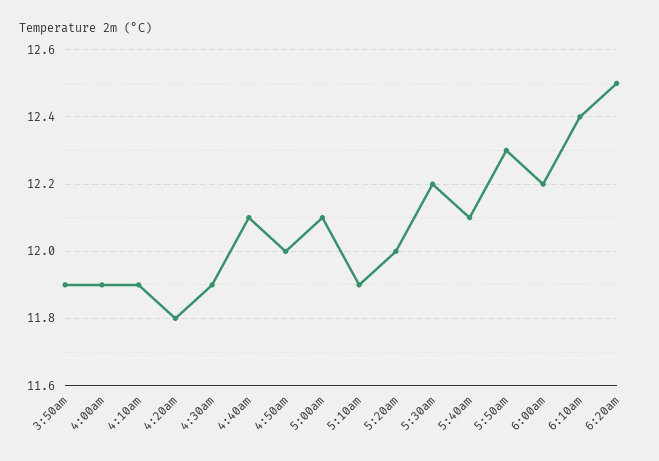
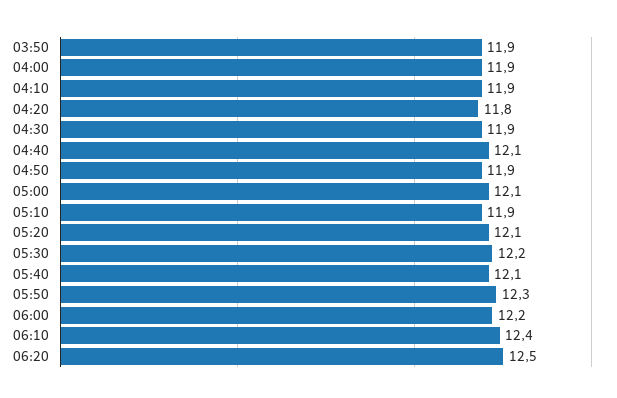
  {
    "3:50am": 11.9,
    "4:00am": 11.9,
    "4:10am": 11.9,
    "4:20am": 11.8,
    "4:30am": 11.9,
    "4:40am": 12.1,
-   "4:50am": 12,
+   "4:50am": 11.9,
    "5:00am": 12.1,
    "5:10am": 11.9,
-   "5:20am": 12,
+   "5:20am": 12.1,
    "5:30am": 12.2,
    "5:40am": 12.1,
    "5:50am": 12.3,
    "6:00am": 12.2,
    "6:10am": 12.4,
    "6:20am": 12.5
  }

